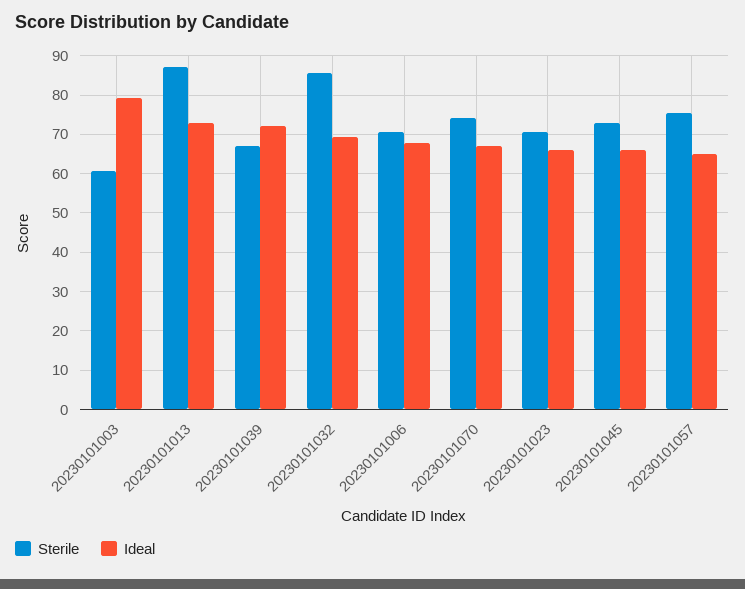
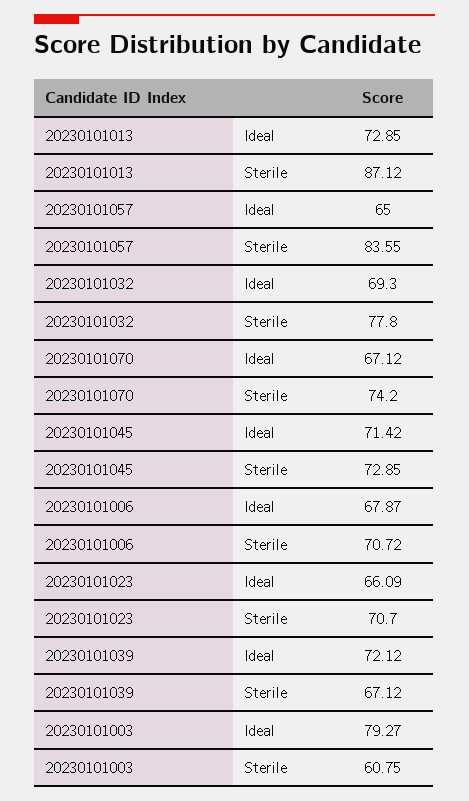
  {
    "Sterile": {
      "20230101003": 60.75,
      "20230101013": 87.12,
      "20230101039": 67.12,
-     "20230101032": 86,
+     "20230101032": 77.8,
      "20230101006": 70.72,
      "20230101070": 74.2,
      "20230101023": 70.7,
      "20230101045": 72.85,
-     "20230101057": 76
+     "20230101057": 83.55
    },
    "Ideal": {
      "20230101003": 79.27,
      "20230101013": 72.85,
      "20230101039": 72.12,
      "20230101032": 69.3,
      "20230101006": 67.87,
      "20230101070": 67.12,
      "20230101023": 66.09,
-     "20230101045": 66,
+     "20230101045": 71.42,
      "20230101057": 65
    }
  }

